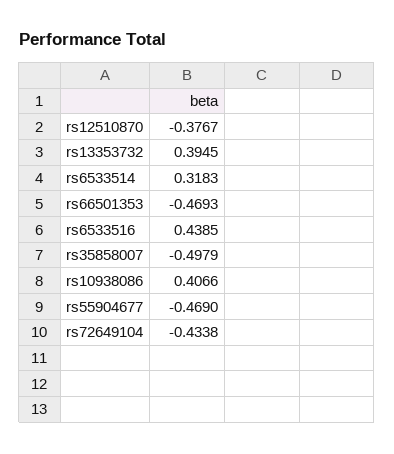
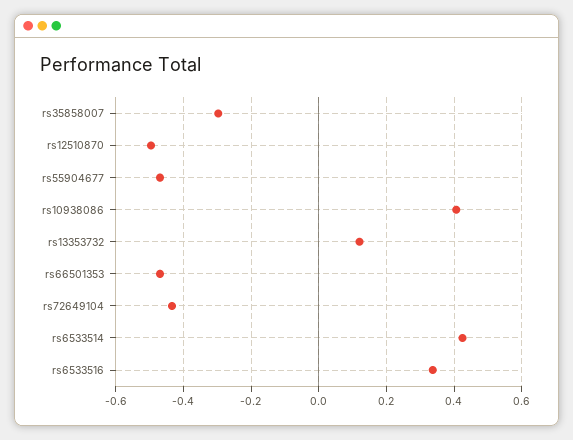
  {
-   "rs12510870": -0.3767,
+   "rs12510870": -0.5,
-   "rs13353732": 0.3945,
+   "rs13353732": 0.12,
-   "rs6533514": 0.3183,
+   "rs6533514": 0.42,
    "rs66501353": -0.4693,
-   "rs6533516": 0.4385,
+   "rs6533516": 0.34,
-   "rs35858007": -0.4979,
+   "rs35858007": -0.3,
    "rs10938086": 0.4066,
    "rs55904677": -0.469,
    "rs72649104": -0.4338
  }

